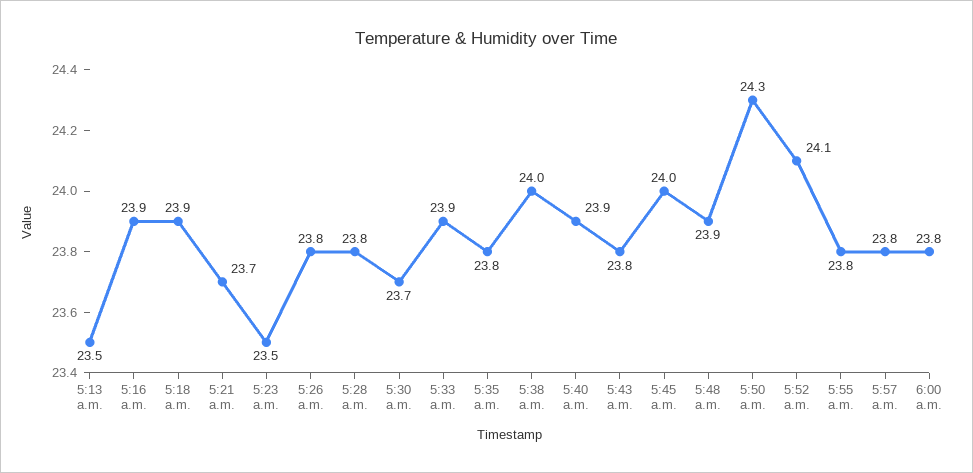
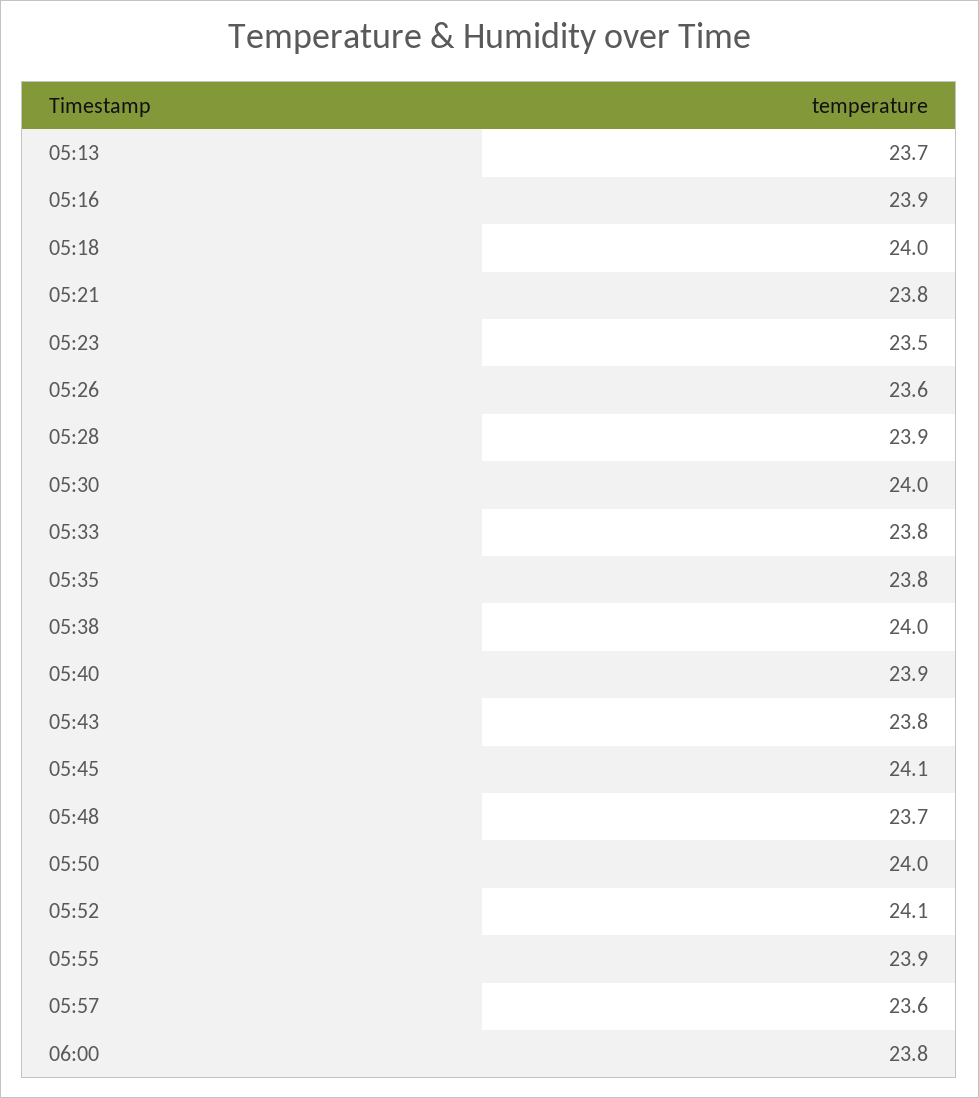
  {
-   "5:13 a.m.": 23.5,
+   "5:13 a.m.": 23.7,
    "5:16 a.m.": 23.9,
-   "5:18 a.m.": 23.9,
+   "5:18 a.m.": 24,
-   "5:21 a.m.": 23.7,
+   "5:21 a.m.": 23.8,
    "5:23 a.m.": 23.5,
-   "5:26 a.m.": 23.8,
+   "5:26 a.m.": 23.6,
-   "5:28 a.m.": 23.8,
+   "5:28 a.m.": 23.9,
-   "5:30 a.m.": 23.7,
+   "5:30 a.m.": 24,
-   "5:33 a.m.": 23.9,
+   "5:33 a.m.": 23.8,
    "5:35 a.m.": 23.8,
    "5:38 a.m.": 24,
    "5:40 a.m.": 23.9,
    "5:43 a.m.": 23.8,
-   "5:45 a.m.": 24,
+   "5:45 a.m.": 24.1,
-   "5:48 a.m.": 23.9,
+   "5:48 a.m.": 23.7,
-   "5:50 a.m.": 24.3,
+   "5:50 a.m.": 24,
    "5:52 a.m.": 24.1,
-   "5:55 a.m.": 23.8,
+   "5:55 a.m.": 23.9,
-   "5:57 a.m.": 23.8,
+   "5:57 a.m.": 23.6,
    "6:00 a.m.": 23.8
  }

